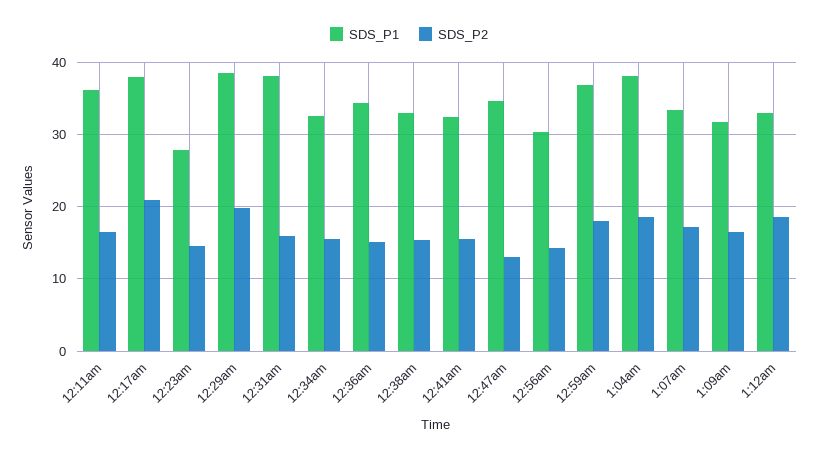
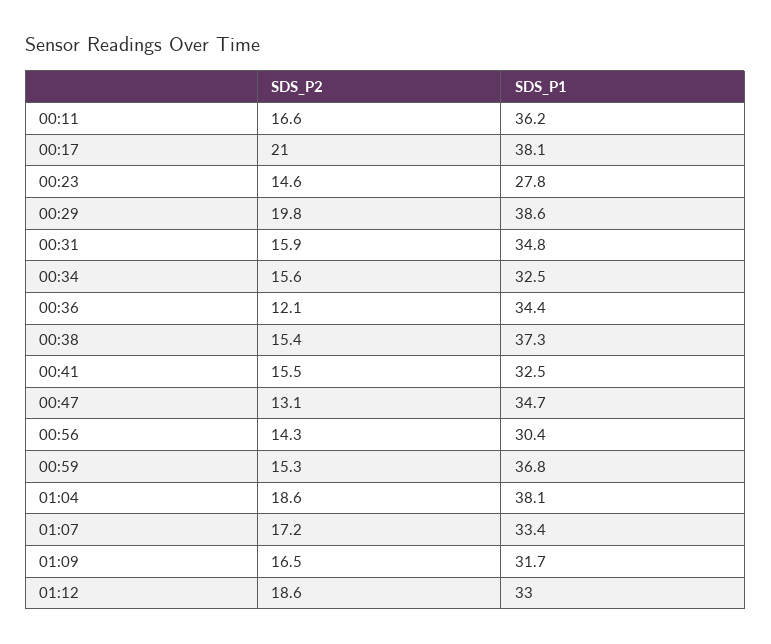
  {
    "SDS_P1": {
      "12:11am": 36.2,
      "12:17am": 38.1,
      "12:23am": 27.8,
      "12:29am": 38.6,
-     "12:31am": 38,
+     "12:31am": 34.8,
      "12:34am": 32.5,
      "12:36am": 34.4,
-     "12:38am": 33,
+     "12:38am": 37.3,
      "12:41am": 32.5,
      "12:47am": 34.7,
      "12:56am": 30.4,
      "12:59am": 36.8,
      "1:04am": 38.1,
      "1:07am": 33.4,
      "1:09am": 31.7,
      "1:12am": 33
    },
    "SDS_P2": {
      "12:11am": 16.6,
      "12:17am": 21,
      "12:23am": 14.6,
      "12:29am": 19.8,
      "12:31am": 15.9,
      "12:34am": 15.6,
-     "12:36am": 15,
+     "12:36am": 12.1,
      "12:38am": 15.4,
      "12:41am": 15.5,
      "12:47am": 13.1,
      "12:56am": 14.3,
-     "12:59am": 18,
+     "12:59am": 15.3,
      "1:04am": 18.6,
      "1:07am": 17.2,
      "1:09am": 16.5,
      "1:12am": 18.6
    }
  }

